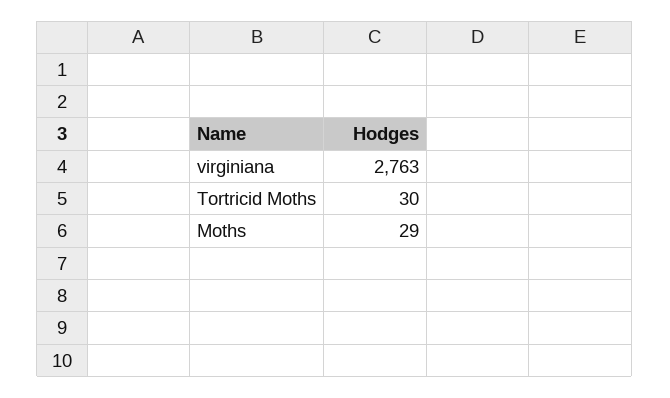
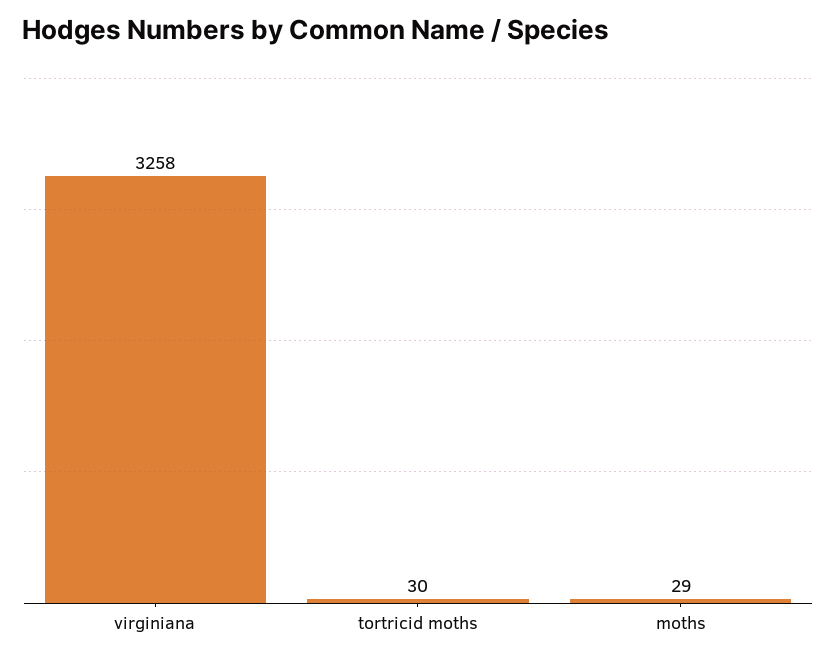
  {
-   "virginiana": 2763,
+   "virginiana": 3258,
    "Tortricid Moths": 30,
    "Moths": 29
  }

